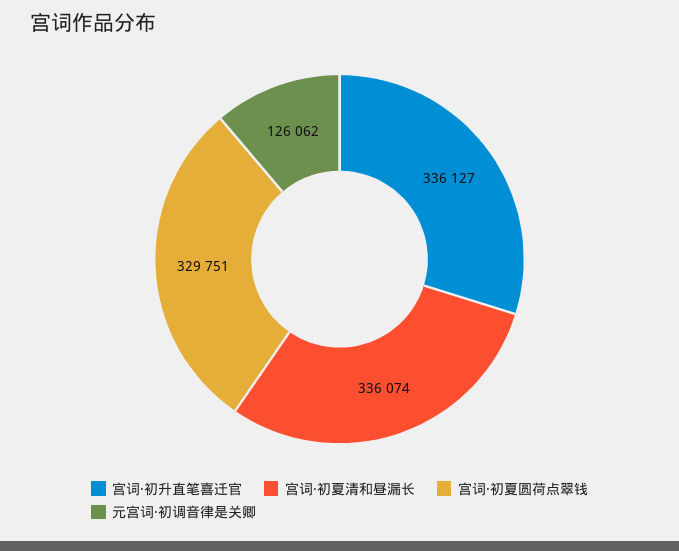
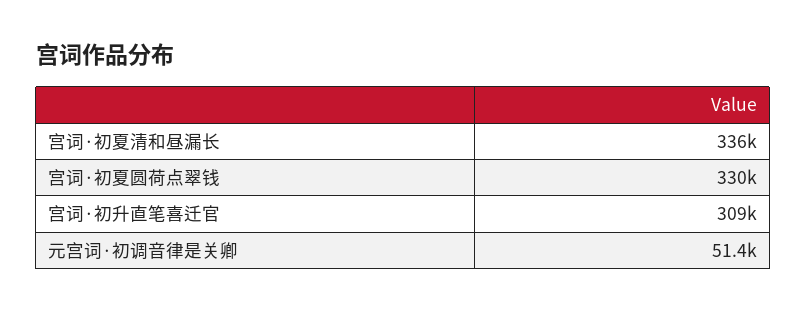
  {
-   "宫词·初升直笔喜迁官": 336127,
+   "宫词·初升直笔喜迁官": 309000,
    "宫词·初夏清和昼漏长": 336074,
    "宫词·初夏圆荷点翠钱": 329751,
-   "元宫词·初调音律是关卿": 126062
+   "元宫词·初调音律是关卿": 51400
  }

